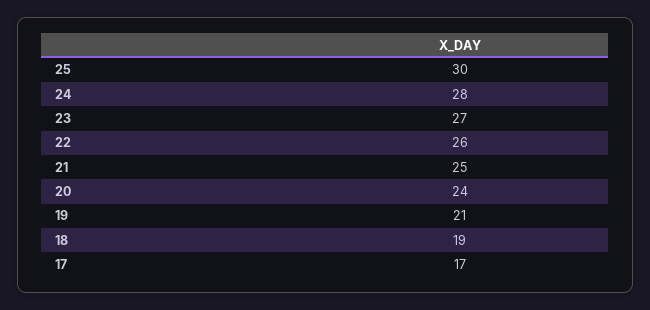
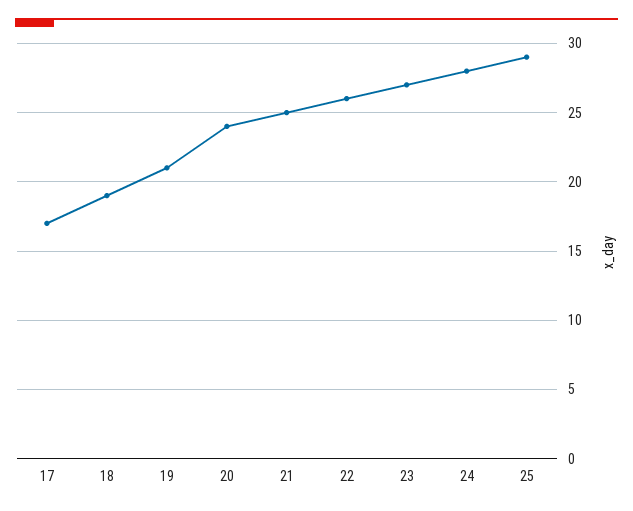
  {
-   "25": 30,
+   "25": 29,
    "24": 28,
    "23": 27,
    "22": 26,
    "21": 25,
    "20": 24,
    "19": 21,
    "18": 19,
    "17": 17
  }

